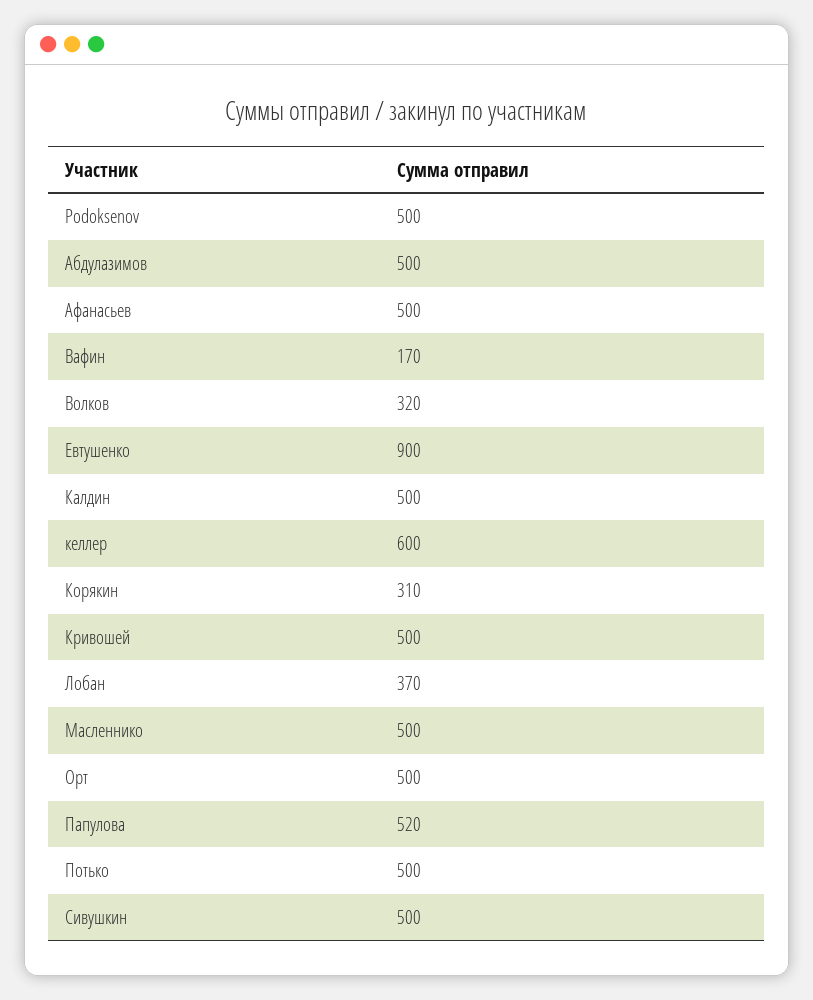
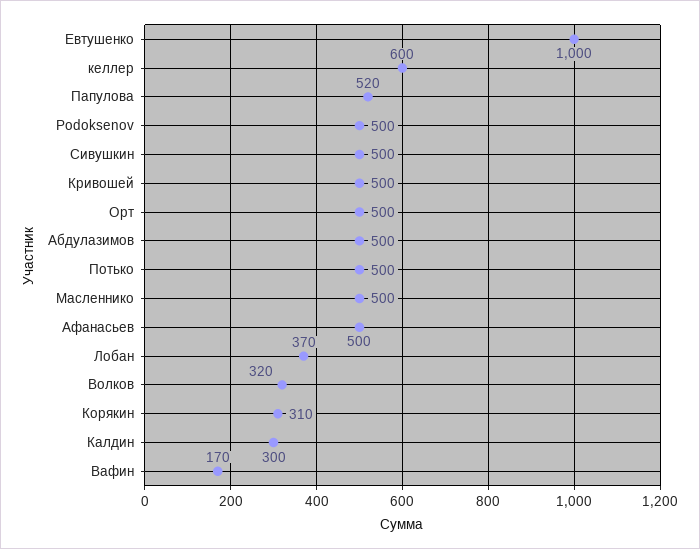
  {
    "Podoksenov": 500,
    "Абдулазимов": 500,
    "Афанасьев": 500,
    "Вафин": 170,
    "Волков": 320,
-   "Евтушенко": 900,
+   "Евтушенко": 1000,
-   "Калдин": 500,
+   "Калдин": 300,
    "келлер": 600,
    "Корякин": 310,
    "Кривошей": 500,
    "Лобан": 370,
    "Масленнико": 500,
    "Орт": 500,
    "Папулова": 520,
    "Потько": 500,
    "Сивушкин": 500
  }

